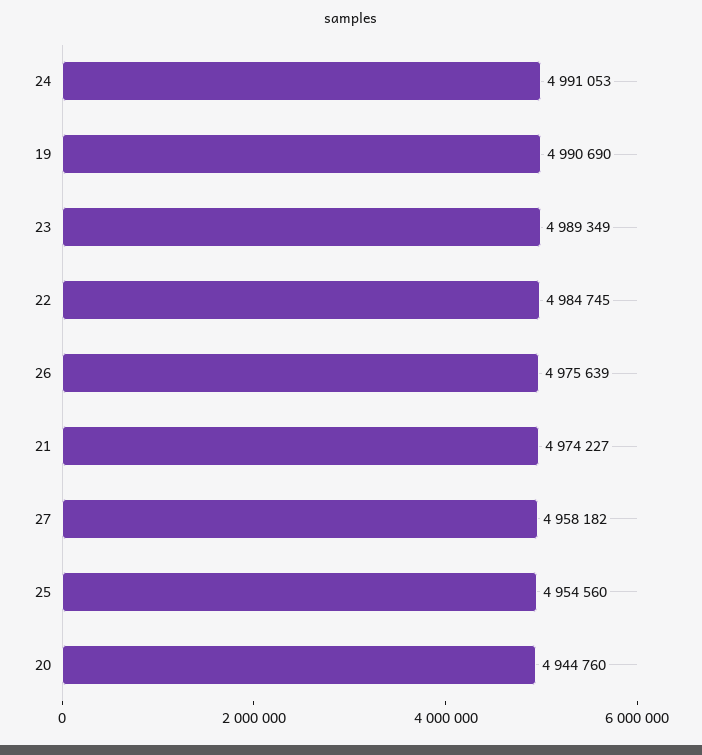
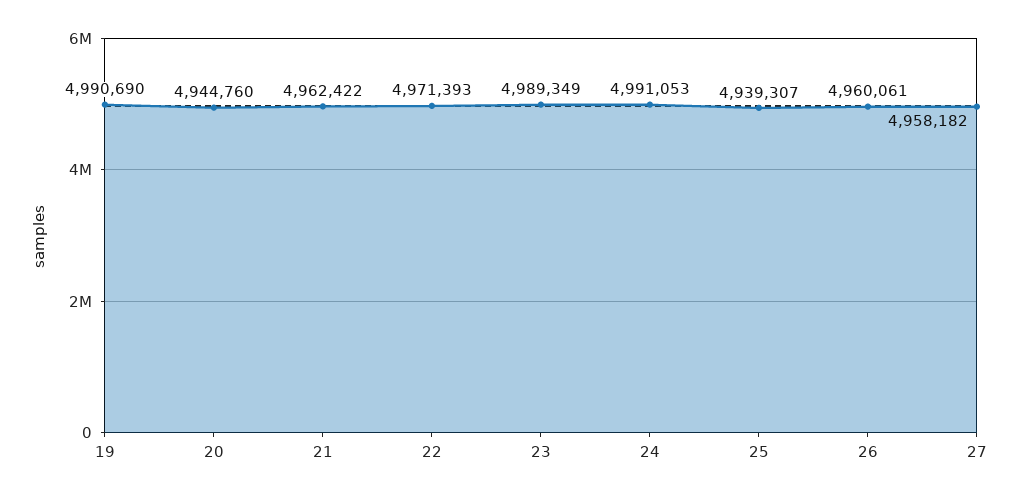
  {
    "24": 4991053,
    "19": 4990690,
    "23": 4989349,
-   "22": 4984745,
+   "22": 4971393,
-   "26": 4975639,
+   "26": 4960061,
-   "21": 4974227,
+   "21": 4962422,
    "27": 4958182,
-   "25": 4954560,
+   "25": 4939307,
    "20": 4944760
  }

